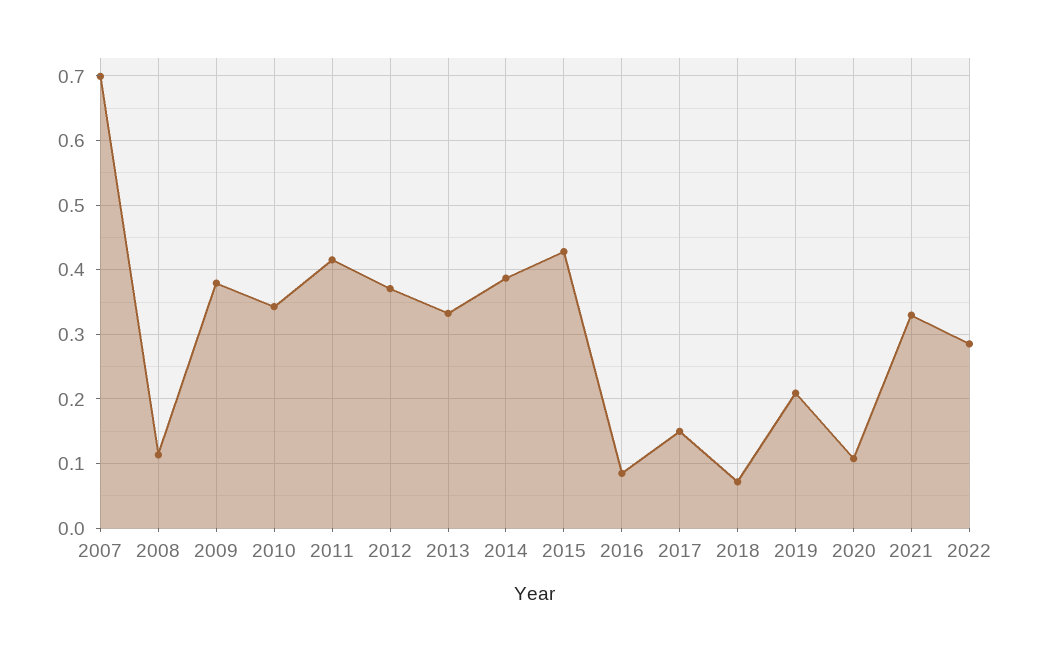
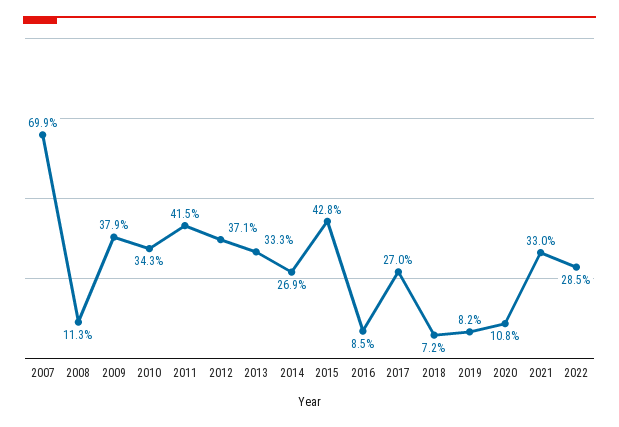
  {
    "2007": 0.699,
    "2008": 0.113,
    "2009": 0.379,
    "2010": 0.343,
    "2011": 0.415,
    "2012": 0.371,
    "2013": 0.333,
-   "2014": 0.39,
+   "2014": 0.269,
    "2015": 0.428,
    "2016": 0.085,
-   "2017": 0.15,
+   "2017": 0.27,
    "2018": 0.072,
-   "2019": 0.21,
+   "2019": 0.082,
    "2020": 0.108,
    "2021": 0.33,
    "2022": 0.285
  }

